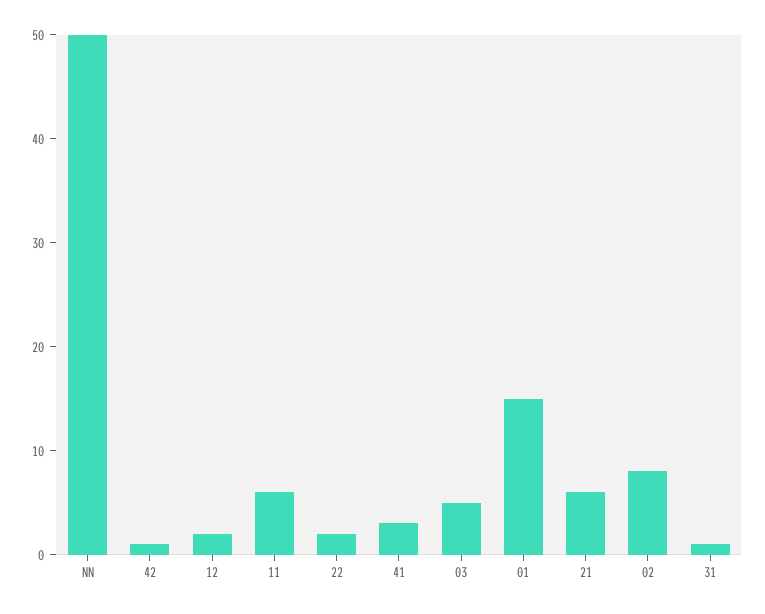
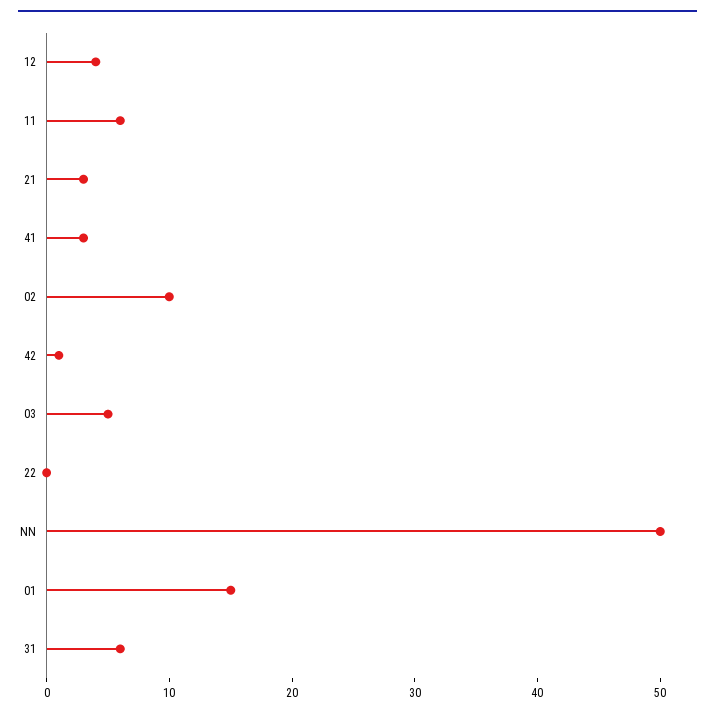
  {
    "NN": 50,
    "42": 1,
-   "12": 2,
+   "12": 4,
    "11": 6,
-   "22": 2,
+   "22": 0,
    "41": 3,
    "03": 5,
    "01": 15,
-   "21": 6,
+   "21": 3,
-   "02": 8,
+   "02": 10,
-   "31": 1
+   "31": 6
  }

